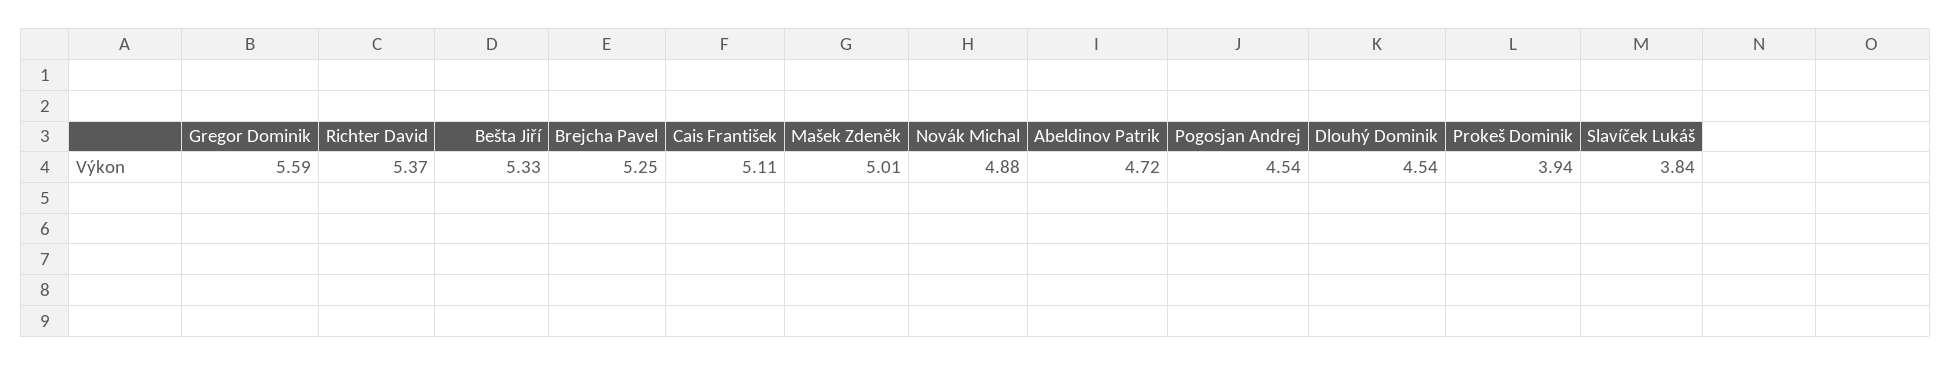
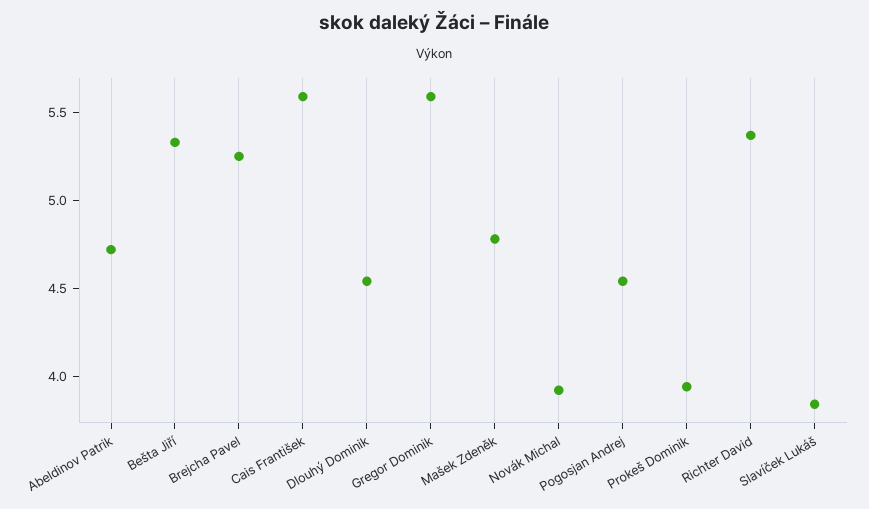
  {
    "Gregor Dominik": 5.59,
    "Richter David": 5.37,
    "Bešta Jiří": 5.33,
    "Brejcha Pavel": 5.25,
-   "Cais František": 5.11,
+   "Cais František": 5.6,
-   "Mašek Zdeněk": 5.01,
+   "Mašek Zdeněk": 4.8,
-   "Novák Michal": 4.88,
+   "Novák Michal": 3.9,
    "Abeldinov Patrik": 4.72,
    "Pogosjan Andrej": 4.54,
    "Dlouhý Dominik": 4.54,
    "Prokeš Dominik": 3.94,
    "Slavíček Lukáš": 3.84
  }

